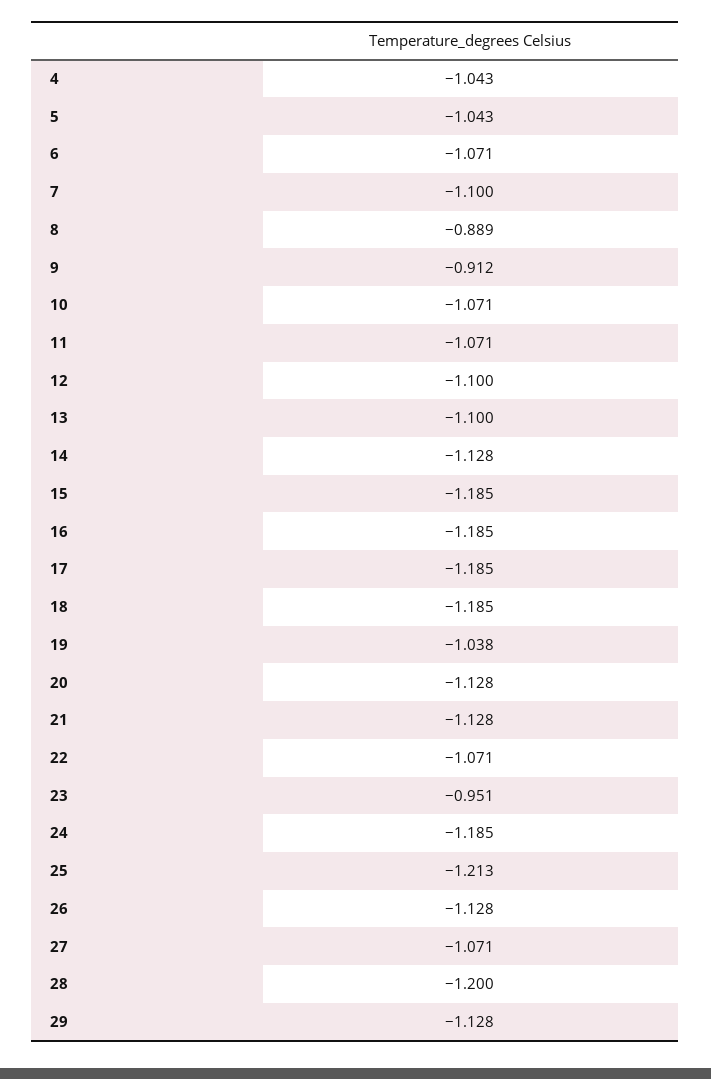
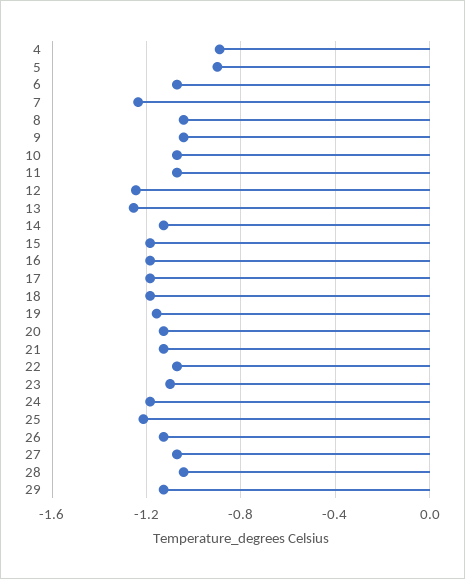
  {
-   "4": -1.043,
+   "4": -0.9,
-   "5": -1.043,
+   "5": -0.9,
    "6": -1.071,
-   "7": -1.1,
+   "7": -1.25,
-   "8": -0.889,
+   "8": -1.05,
-   "9": -0.912,
+   "9": -1.05,
    "10": -1.071,
    "11": -1.071,
-   "12": -1.1,
+   "12": -1.25,
-   "13": -1.1,
+   "13": -1.25,
    "14": -1.128,
    "15": -1.185,
    "16": -1.185,
    "17": -1.185,
    "18": -1.185,
-   "19": -1.038,
+   "19": -1.15,
    "20": -1.128,
    "21": -1.128,
    "22": -1.071,
-   "23": -0.951,
+   "23": -1.1,
    "24": -1.185,
    "25": -1.213,
    "26": -1.128,
    "27": -1.071,
-   "28": -1.2,
+   "28": -1.05,
    "29": -1.128
  }

